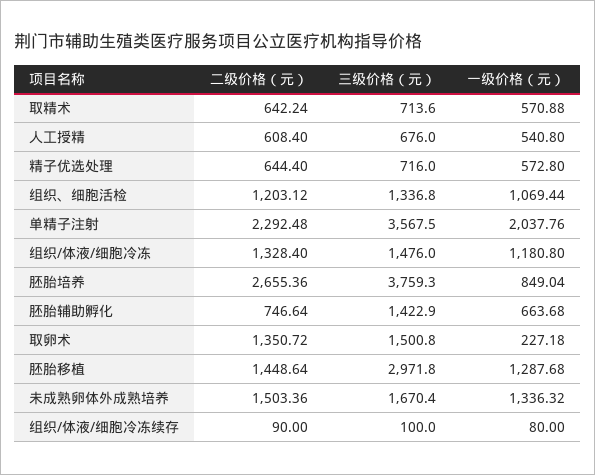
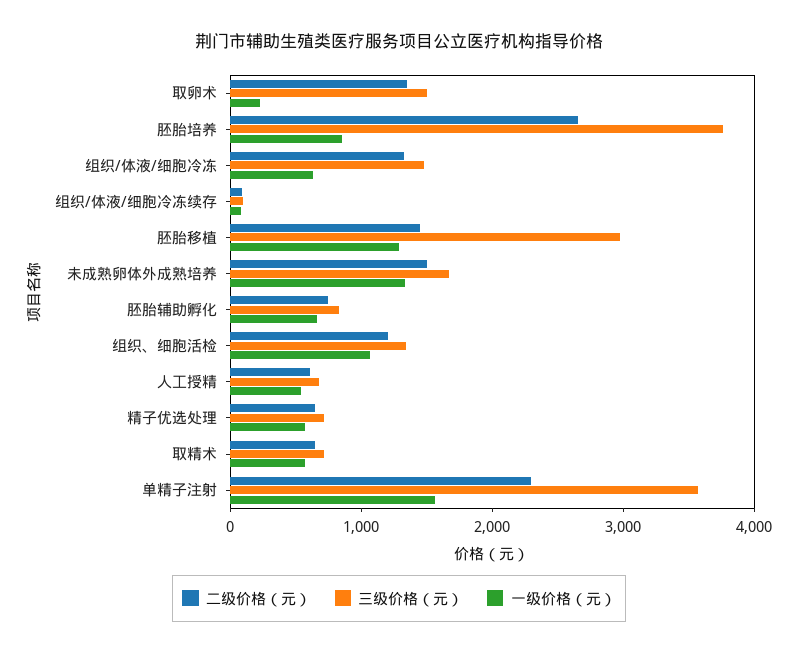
  {
    "二级价格（元）": {
      "取精术": 642.24,
      "人工授精": 608.4,
      "精子优选处理": 644.4,
      "组织、细胞活检": 1203.12,
      "单精子注射": 2292.48,
      "组织/体液/细胞冷冻": 1328.4,
      "胚胎培养": 2655.36,
      "胚胎辅助孵化": 746.64,
      "取卵术": 1350.72,
      "胚胎移植": 1448.64,
      "未成熟卵体外成熟培养": 1503.36,
      "组织/体液/细胞冷冻续存": 90
    },
    "三级价格（元）": {
      "取精术": 713.6,
      "人工授精": 676,
      "精子优选处理": 716,
      "组织、细胞活检": 1336.8,
      "单精子注射": 3567.5,
      "组织/体液/细胞冷冻": 1476,
      "胚胎培养": 3759.3,
-     "胚胎辅助孵化": 1422.9,
+     "胚胎辅助孵化": 800,
      "取卵术": 1500.8,
      "胚胎移植": 2971.8,
      "未成熟卵体外成熟培养": 1670.4,
      "组织/体液/细胞冷冻续存": 100
    },
    "一级价格（元）": {
      "取精术": 570.88,
      "人工授精": 540.8,
      "精子优选处理": 572.8,
      "组织、细胞活检": 1069.44,
-     "单精子注射": 2037.76,
+     "单精子注射": 1600,
-     "组织/体液/细胞冷冻": 1180.8,
+     "组织/体液/细胞冷冻": 600,
      "胚胎培养": 849.04,
      "胚胎辅助孵化": 663.68,
      "取卵术": 227.18,
      "胚胎移植": 1287.68,
      "未成熟卵体外成熟培养": 1336.32,
      "组织/体液/细胞冷冻续存": 80
    }
  }

